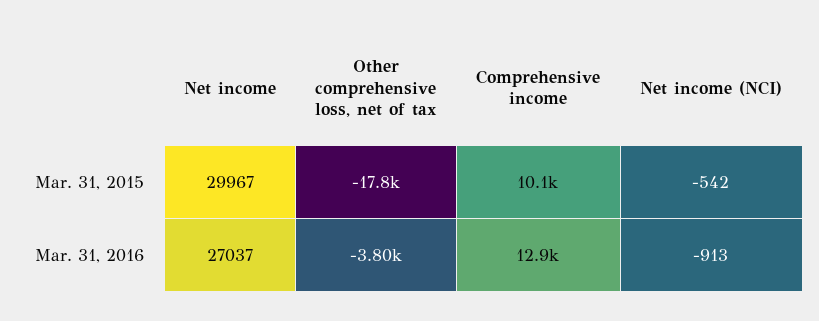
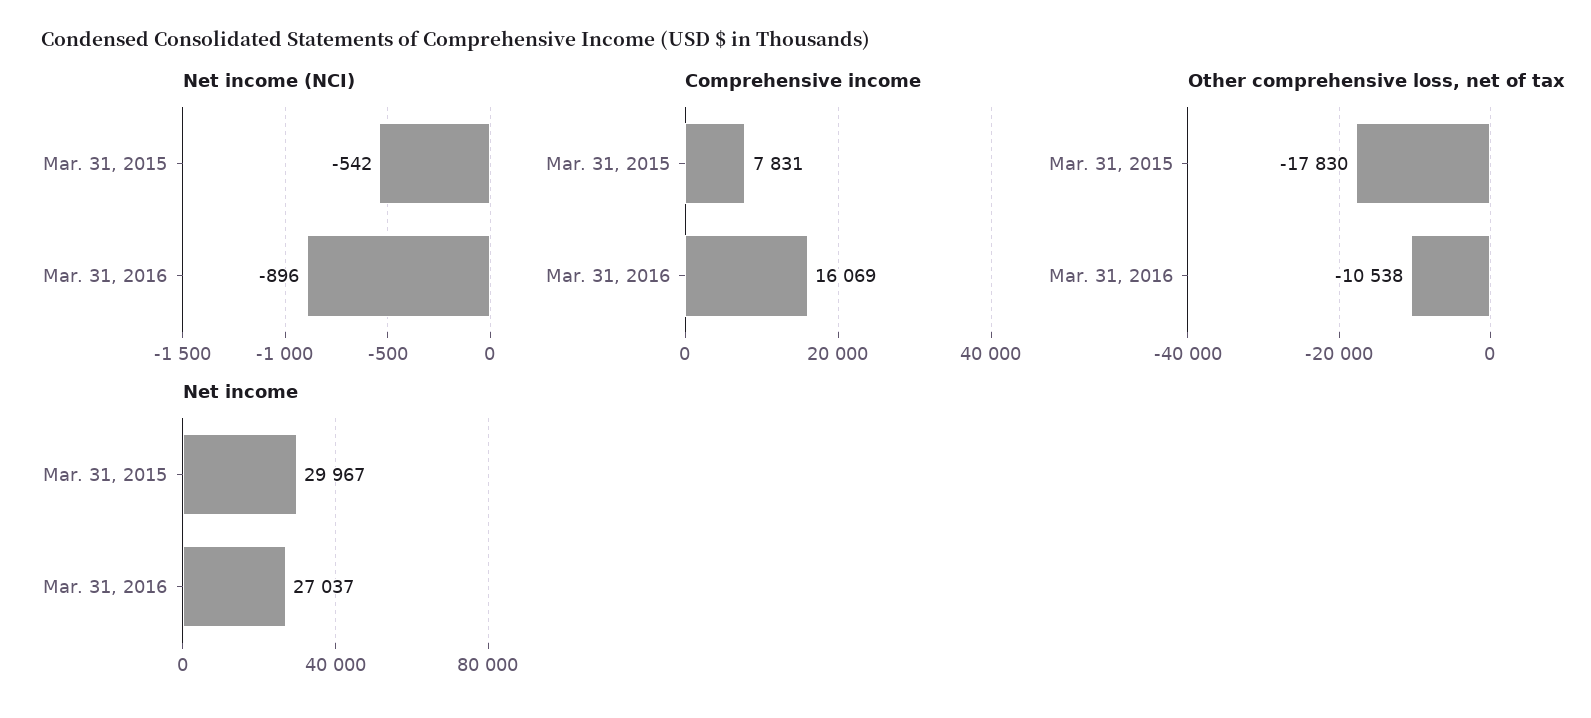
  {
    "Net income": {
      "Mar. 31, 2015": 29967,
      "Mar. 31, 2016": 27037
    },
    "Other comprehensive loss, net of tax": {
      "Mar. 31, 2015": -17830,
-     "Mar. 31, 2016": -3800
+     "Mar. 31, 2016": -10538
    },
    "Comprehensive income": {
-     "Mar. 31, 2015": 10100,
+     "Mar. 31, 2015": 7831,
-     "Mar. 31, 2016": 12900
+     "Mar. 31, 2016": 16069
    },
    "Net income (NCI)": {
      "Mar. 31, 2015": -542,
-     "Mar. 31, 2016": -913
+     "Mar. 31, 2016": -896
    }
  }

